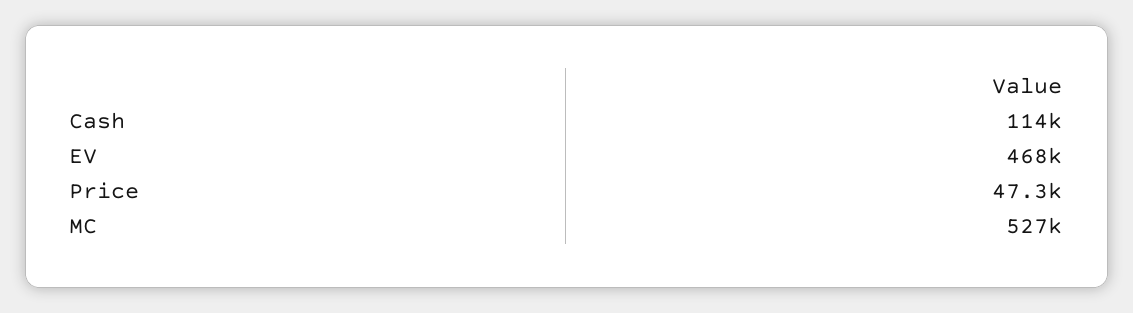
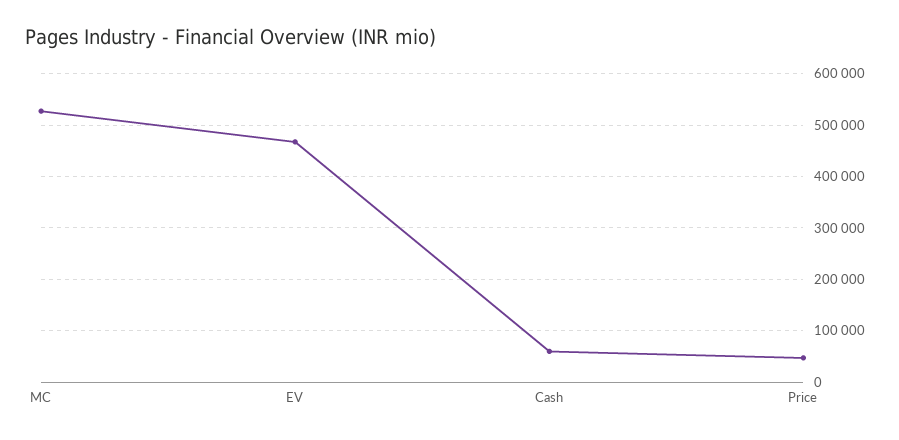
  {
-   "Cash": 114000,
+   "Cash": 60000,
    "EV": 468000,
    "Price": 47300,
    "MC": 527000
  }

